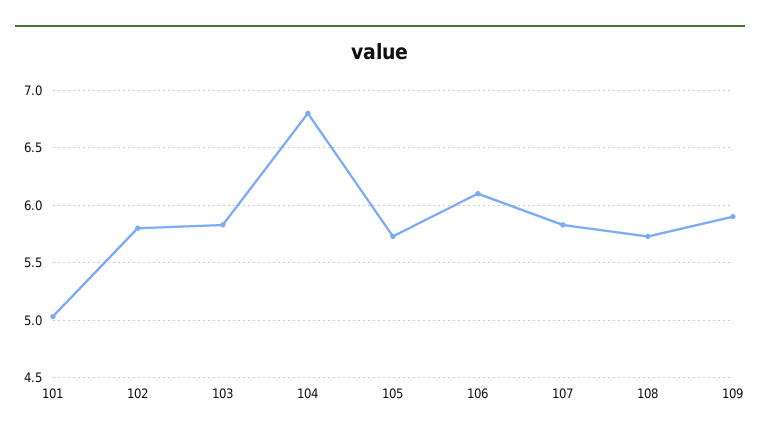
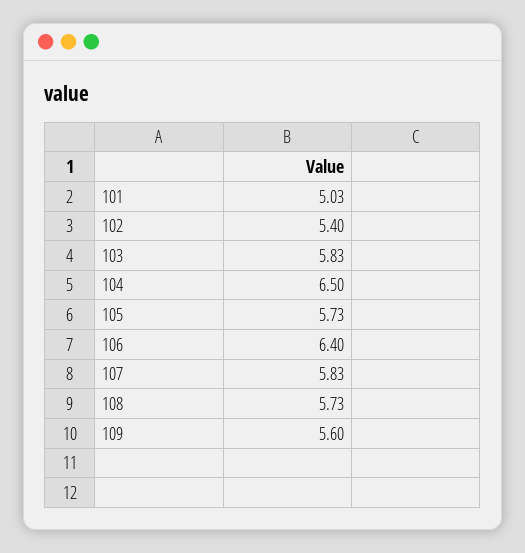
  {
    "101": 5.03,
-   "102": 5.8,
+   "102": 5.4,
    "103": 5.83,
-   "104": 6.8,
+   "104": 6.5,
    "105": 5.73,
-   "106": 6.1,
+   "106": 6.4,
    "107": 5.83,
    "108": 5.73,
-   "109": 5.9
+   "109": 5.6
  }

